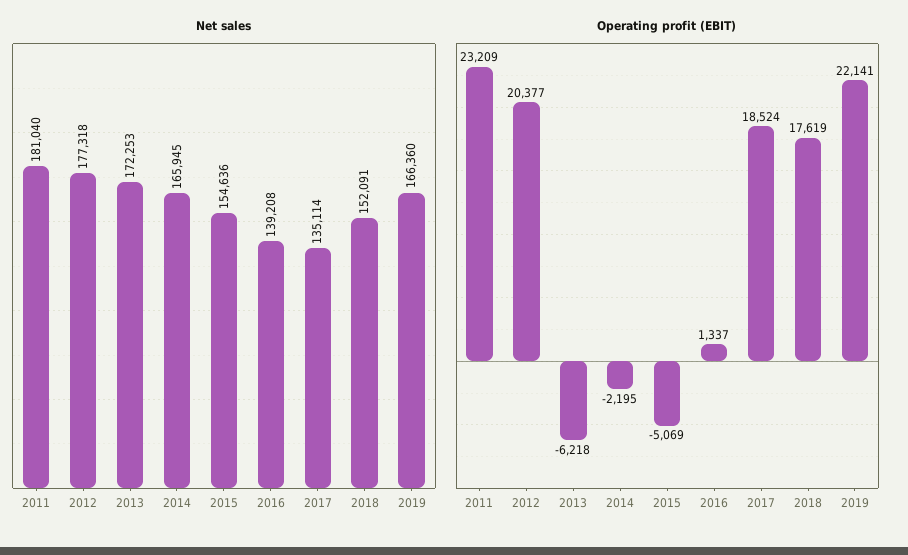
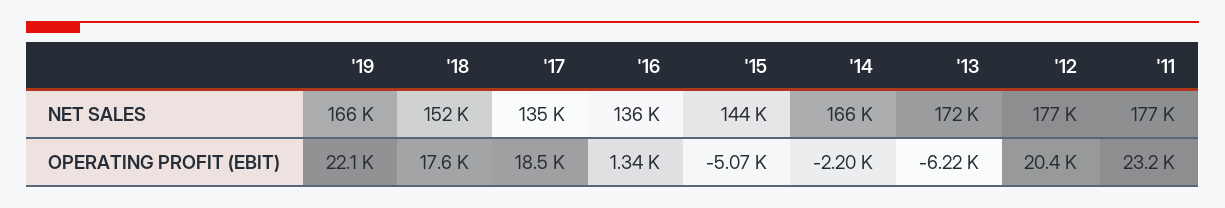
  {
    "Net sales": {
-     "2011": 181040,
+     "2011": 177000,
      "2012": 177318,
      "2013": 172253,
      "2014": 165945,
-     "2015": 154636,
+     "2015": 144000,
-     "2016": 139208,
+     "2016": 136000,
      "2017": 135114,
      "2018": 152091,
      "2019": 166360
    },
    "Operating profit (EBIT)": {
      "2011": 23209,
      "2012": 20377,
      "2013": -6218,
      "2014": -2195,
      "2015": -5069,
      "2016": 1337,
      "2017": 18524,
      "2018": 17619,
      "2019": 22141
    }
  }

